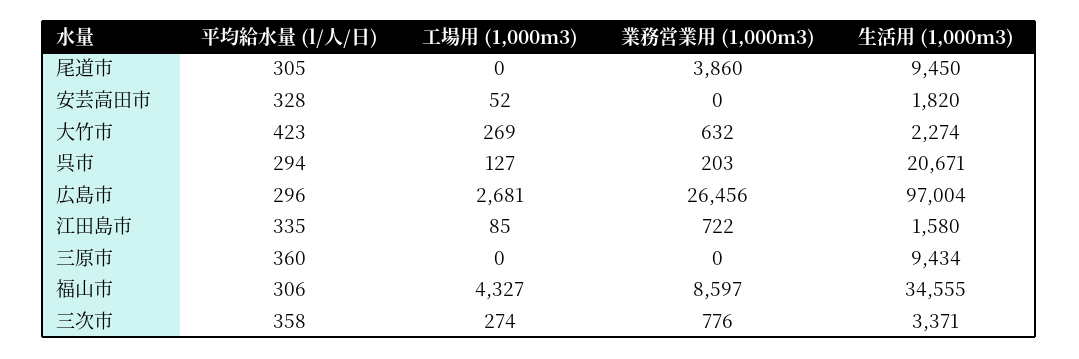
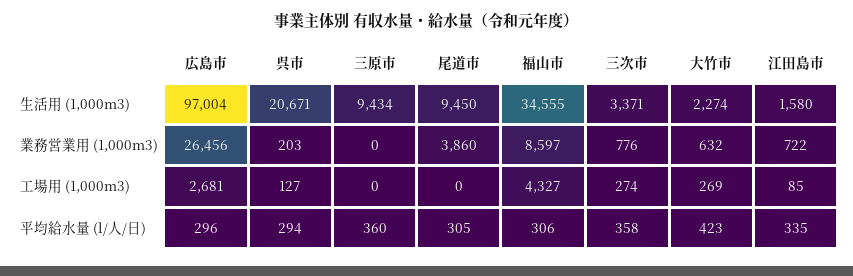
  {
    "平均給水量 (l/人/日)": {
      "尾道市": 305,
-     "安芸高田市": 328,
      "大竹市": 423,
      "呉市": 294,
      "広島市": 296,
      "江田島市": 335,
      "三原市": 360,
      "福山市": 306,
      "三次市": 358
    },
    "工場用 (1,000m3)": {
      "尾道市": 0,
-     "安芸高田市": 52,
      "大竹市": 269,
      "呉市": 127,
      "広島市": 2681,
      "江田島市": 85,
      "三原市": 0,
      "福山市": 4327,
      "三次市": 274
    },
    "業務営業用 (1,000m3)": {
      "尾道市": 3860,
-     "安芸高田市": 0,
      "大竹市": 632,
      "呉市": 203,
      "広島市": 26456,
      "江田島市": 722,
      "三原市": 0,
      "福山市": 8597,
      "三次市": 776
    },
    "生活用 (1,000m3)": {
      "尾道市": 9450,
-     "安芸高田市": 1820,
      "大竹市": 2274,
      "呉市": 20671,
      "広島市": 97004,
      "江田島市": 1580,
      "三原市": 9434,
      "福山市": 34555,
      "三次市": 3371
    }
  }

